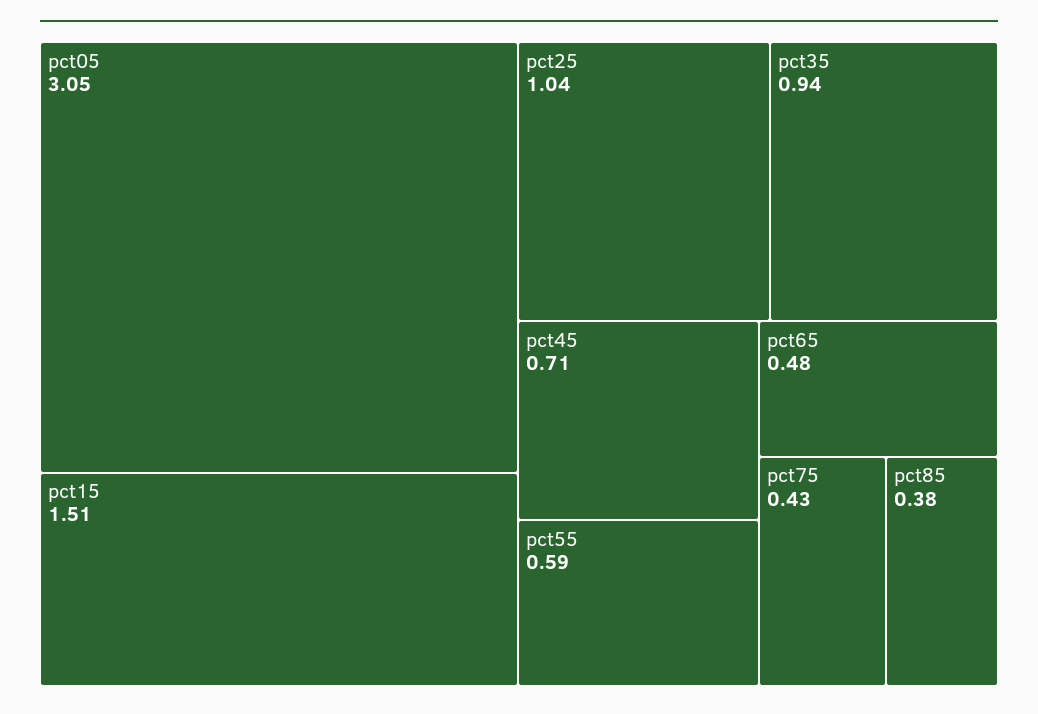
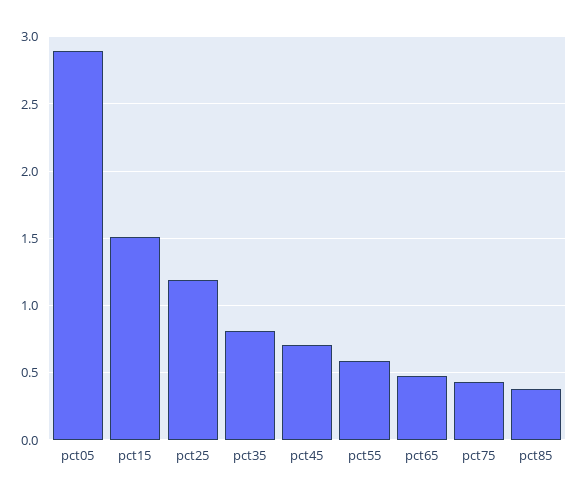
  {
-   "pct05": 3.05,
+   "pct05": 2.9,
    "pct15": 1.51,
-   "pct25": 1.04,
+   "pct25": 1.2,
-   "pct35": 0.94,
+   "pct35": 0.8,
    "pct45": 0.71,
    "pct55": 0.59,
    "pct65": 0.48,
    "pct75": 0.43,
    "pct85": 0.38
  }

